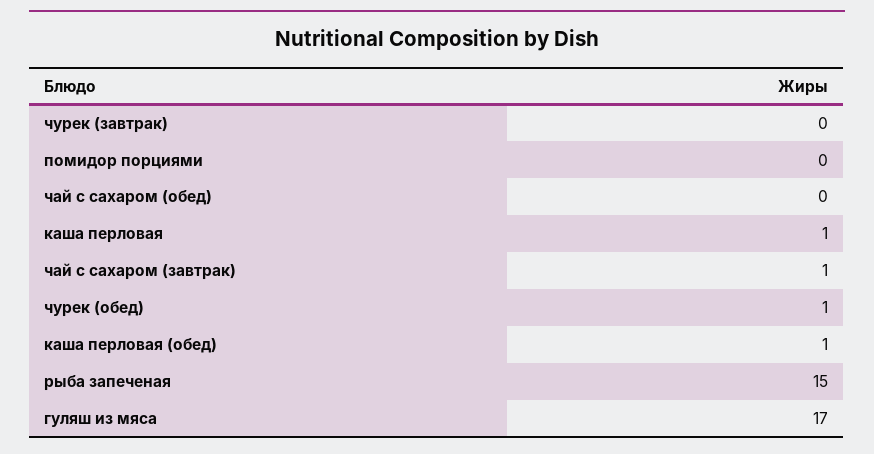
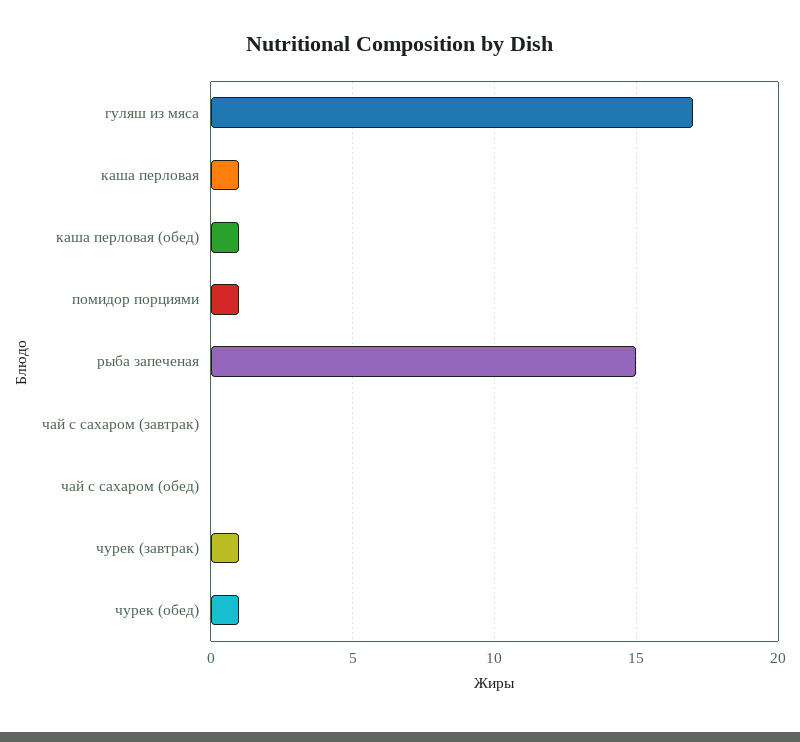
  {
-   "чурек (завтрак)": 0,
+   "чурек (завтрак)": 1,
-   "помидор порциями": 0,
+   "помидор порциями": 1,
    "чай с сахаром (обед)": 0,
    "каша перловая": 1,
-   "чай с сахаром (завтрак)": 1,
+   "чай с сахаром (завтрак)": 0,
    "чурек (обед)": 1,
    "каша перловая (обед)": 1,
    "рыба запеченая": 15,
    "гуляш из мяса": 17
  }

